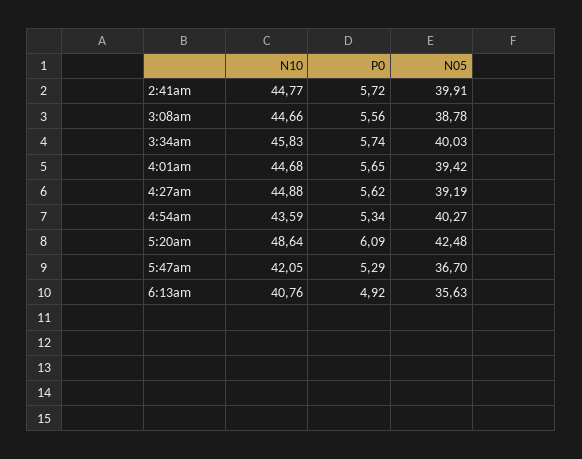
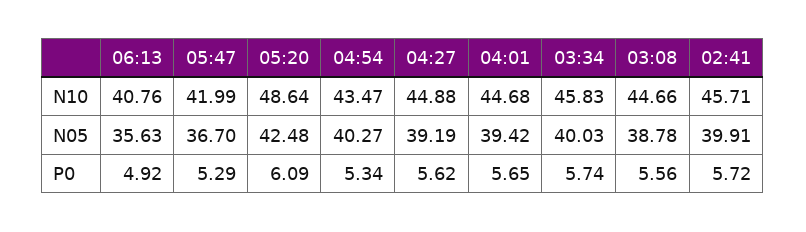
  {
    "N10": {
-     "2:41am": 44.77,
+     "2:41am": 45.71,
      "3:08am": 44.66,
      "3:34am": 45.83,
      "4:01am": 44.68,
      "4:27am": 44.88,
-     "4:54am": 43.59,
+     "4:54am": 43.47,
      "5:20am": 48.64,
-     "5:47am": 42.05,
+     "5:47am": 41.99,
      "6:13am": 40.76
    },
    "P0": {
      "2:41am": 5.72,
      "3:08am": 5.56,
      "3:34am": 5.74,
      "4:01am": 5.65,
      "4:27am": 5.62,
      "4:54am": 5.34,
      "5:20am": 6.09,
      "5:47am": 5.29,
      "6:13am": 4.92
    },
    "N05": {
      "2:41am": 39.91,
      "3:08am": 38.78,
      "3:34am": 40.03,
      "4:01am": 39.42,
      "4:27am": 39.19,
      "4:54am": 40.27,
      "5:20am": 42.48,
      "5:47am": 36.7,
      "6:13am": 35.63
    }
  }

